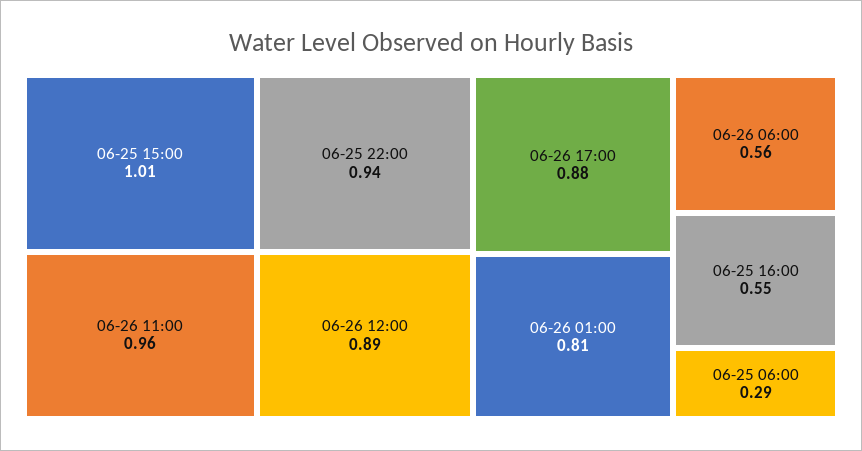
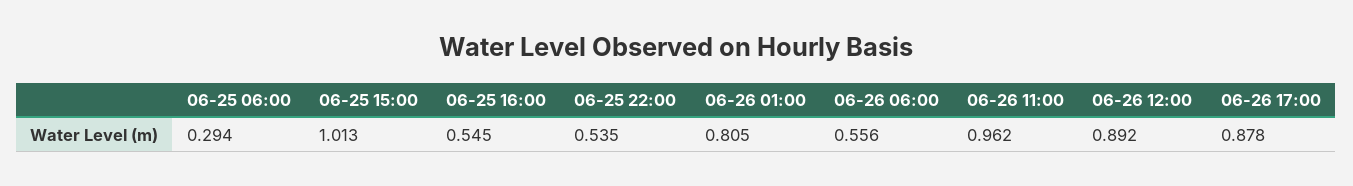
  {
    "06-25 15:00": 1.013,
    "06-26 11:00": 0.962,
-   "06-25 22:00": 0.94,
+   "06-25 22:00": 0.535,
    "06-26 12:00": 0.892,
    "06-26 17:00": 0.878,
    "06-26 01:00": 0.805,
    "06-26 06:00": 0.556,
    "06-25 16:00": 0.545,
    "06-25 06:00": 0.294
  }

